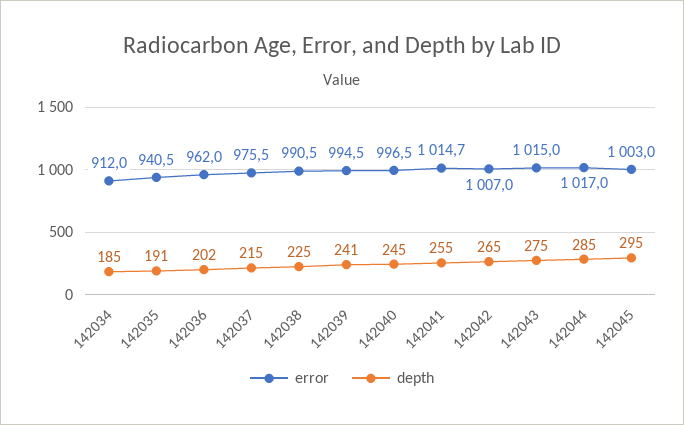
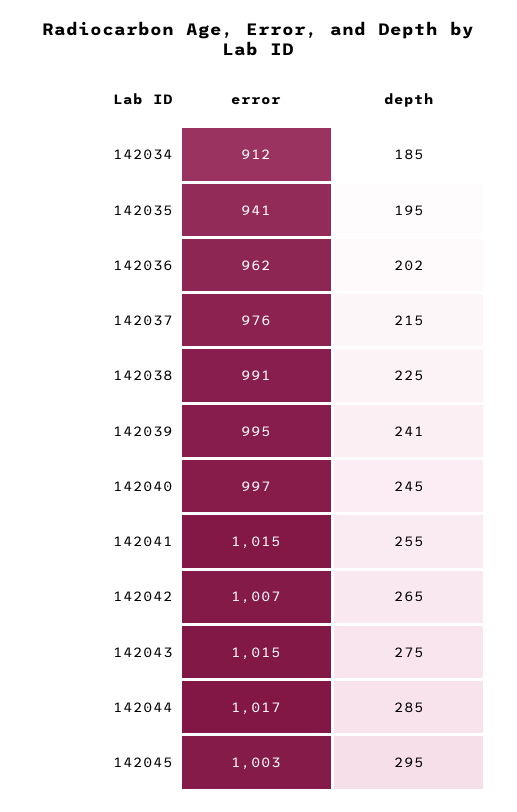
  {
    "error": {
      "142034": 912,
      "142035": 940.5,
      "142036": 962,
      "142037": 975.5,
      "142038": 990.5,
      "142039": 994.5,
      "142040": 996.5,
      "142041": 1014.7,
      "142042": 1007,
      "142043": 1015,
      "142044": 1017,
      "142045": 1003
    },
    "depth": {
      "142034": 185,
-     "142035": 191,
+     "142035": 195,
      "142036": 202,
      "142037": 215,
      "142038": 225,
      "142039": 241,
      "142040": 245,
      "142041": 255,
      "142042": 265,
      "142043": 275,
      "142044": 285,
      "142045": 295
    }
  }

